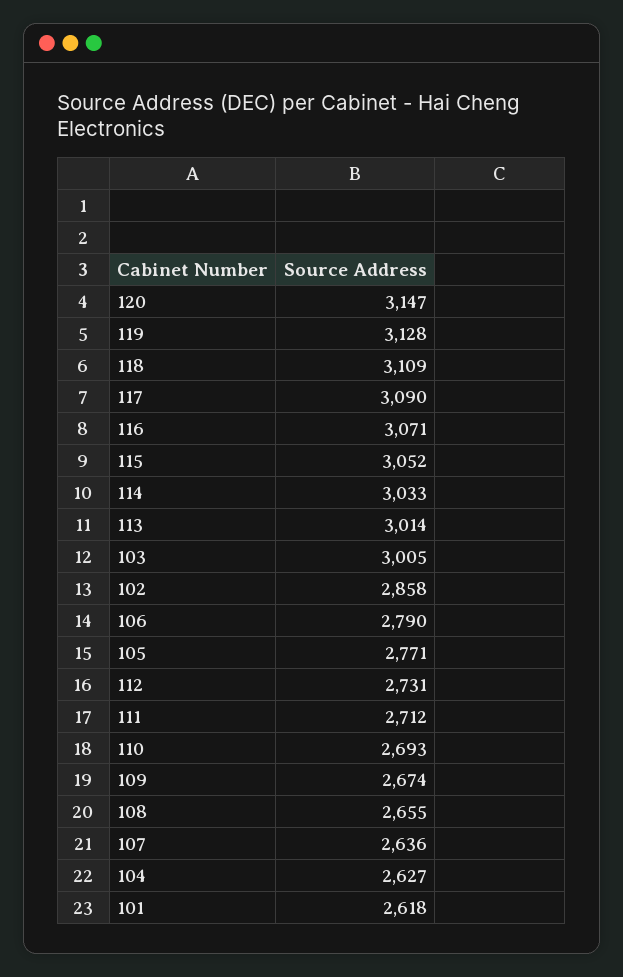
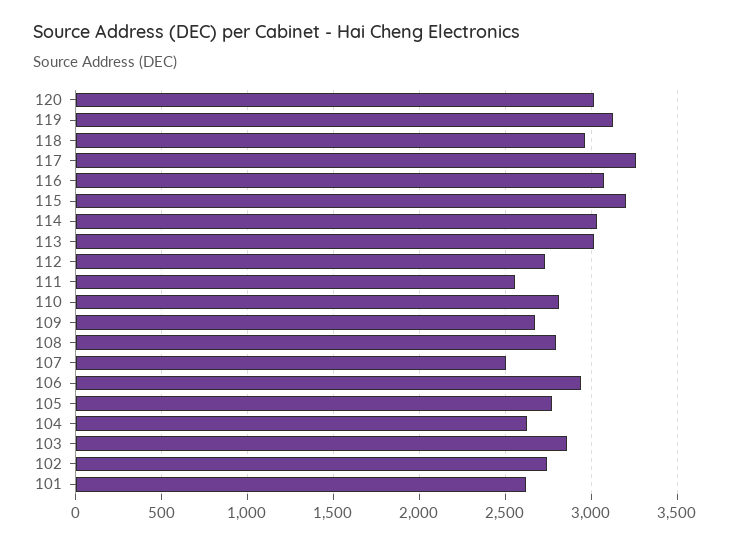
  {
-   "120": 3147,
+   "120": 3000,
    "119": 3128,
-   "118": 3109,
+   "118": 2950,
-   "117": 3090,
+   "117": 3250,
    "116": 3071,
-   "115": 3052,
+   "115": 3200,
    "114": 3033,
    "113": 3014,
-   "103": 3005,
+   "103": 2850,
-   "102": 2858,
+   "102": 2750,
-   "106": 2790,
+   "106": 2950,
    "105": 2771,
    "112": 2731,
-   "111": 2712,
+   "111": 2550,
-   "110": 2693,
+   "110": 2800,
    "109": 2674,
-   "108": 2655,
+   "108": 2800,
-   "107": 2636,
+   "107": 2500,
    "104": 2627,
    "101": 2618
  }

